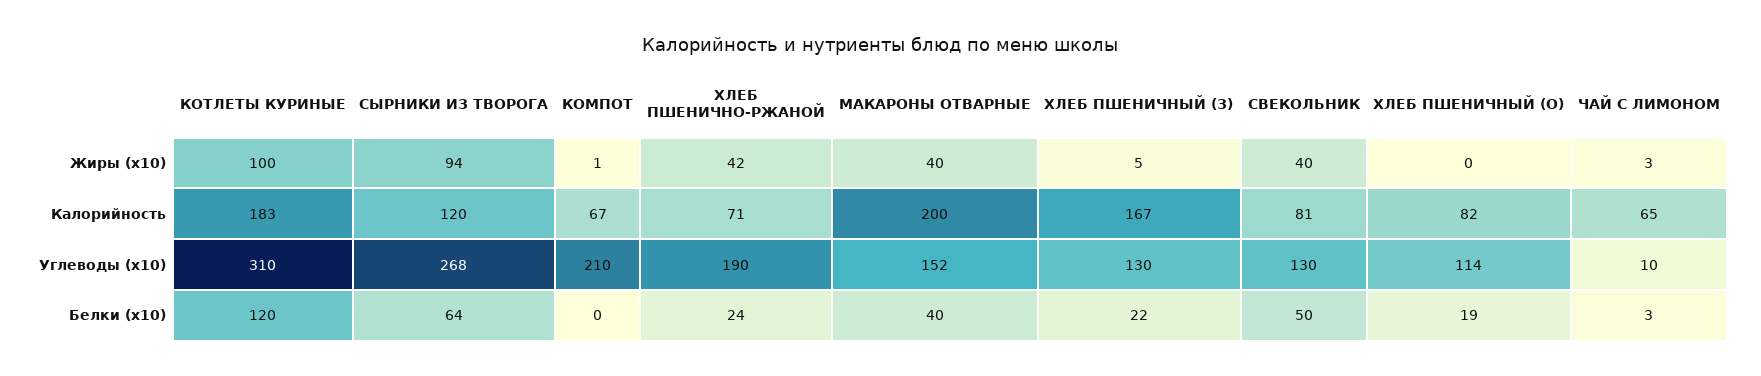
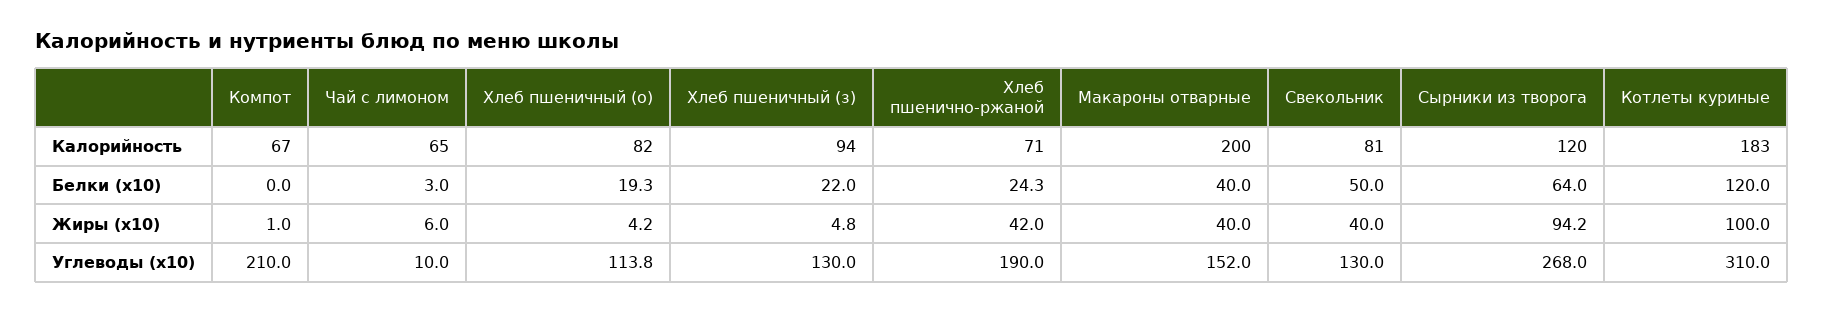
  {
    "КОТЛЕТЫ КУРИНЫЕ": {
      "Жиры (x10)": 100,
      "Калорийность": 183,
      "Углеводы (x10)": 310,
      "Белки (x10)": 120
    },
    "СЫРНИКИ ИЗ ТВОРОГА": {
      "Жиры (x10)": 94.2,
      "Калорийность": 120,
      "Углеводы (x10)": 268,
      "Белки (x10)": 64
    },
    "КОМПОТ": {
      "Жиры (x10)": 1,
      "Калорийность": 67,
      "Углеводы (x10)": 210,
      "Белки (x10)": 0
    },
    "ХЛЕБ ПШЕНИЧНО-РЖАНОЙ": {
      "Жиры (x10)": 42,
      "Калорийность": 71,
      "Углеводы (x10)": 190,
      "Белки (x10)": 24.3
    },
    "МАКАРОНЫ ОТВАРНЫЕ": {
      "Жиры (x10)": 40,
      "Калорийность": 200,
      "Углеводы (x10)": 152,
      "Белки (x10)": 40
    },
    "ХЛЕБ ПШЕНИЧНЫЙ (З)": {
      "Жиры (x10)": 4.8,
-     "Калорийность": 167,
+     "Калорийность": 94,
      "Углеводы (x10)": 130,
      "Белки (x10)": 22
    },
    "СВЕКОЛЬНИК": {
      "Жиры (x10)": 40,
      "Калорийность": 81,
      "Углеводы (x10)": 130,
      "Белки (x10)": 50
    },
    "ХЛЕБ ПШЕНИЧНЫЙ (О)": {
-     "Жиры (x10)": 0,
+     "Жиры (x10)": 4.2,
      "Калорийность": 82,
      "Углеводы (x10)": 113.8,
      "Белки (x10)": 19.3
    },
    "ЧАЙ С ЛИМОНОМ": {
-     "Жиры (x10)": 3,
+     "Жиры (x10)": 6,
      "Калорийность": 65,
      "Углеводы (x10)": 10,
      "Белки (x10)": 3
    }
  }

